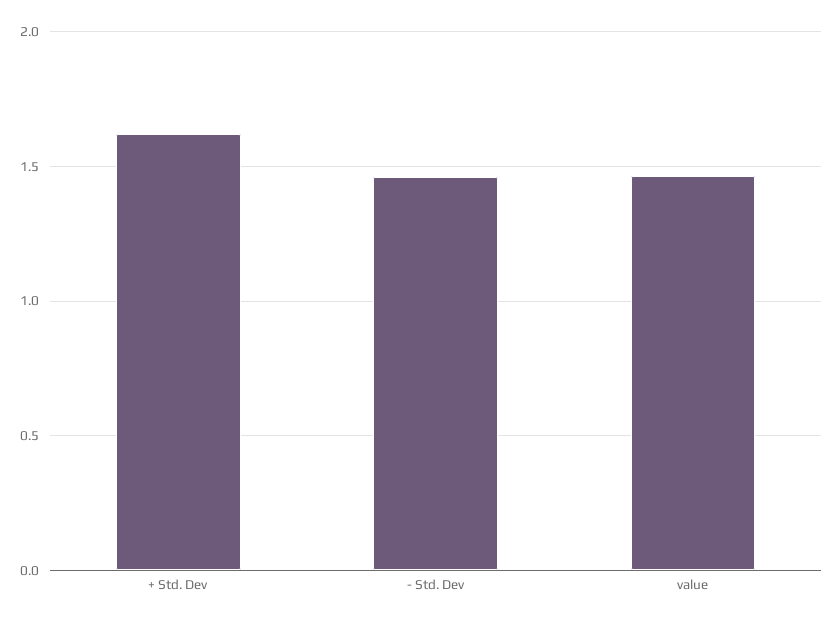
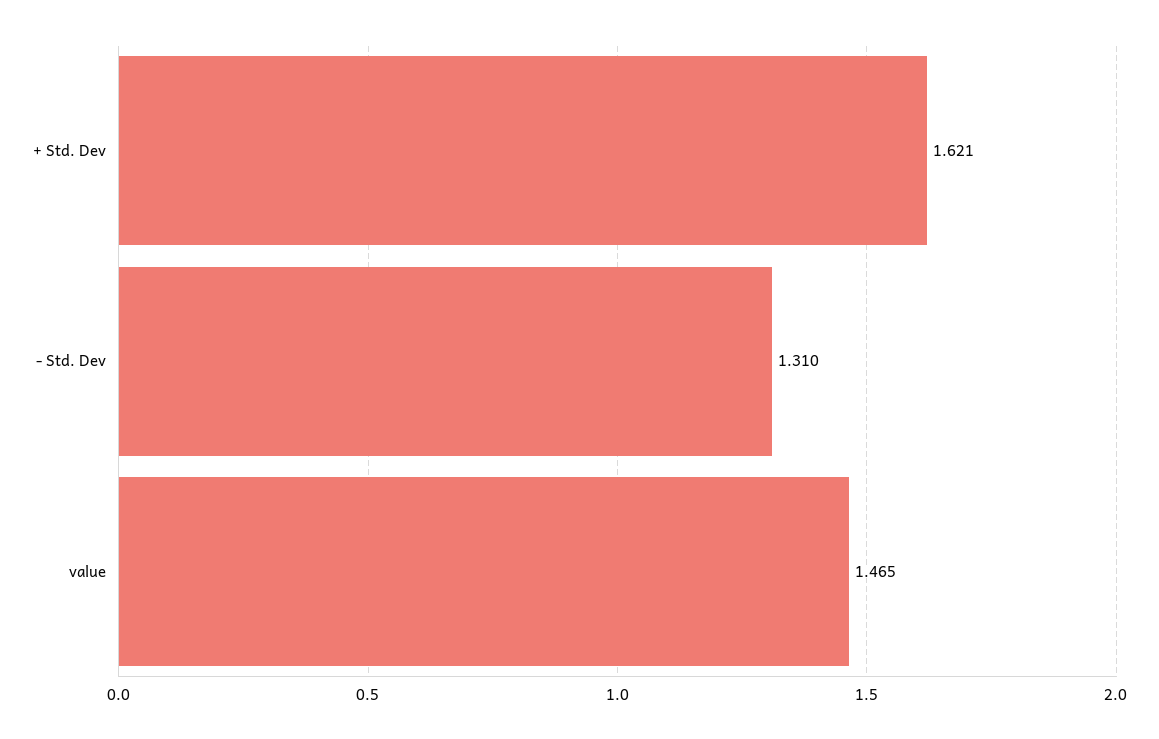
  {
    "+ Std. Dev": 1.621,
-   "- Std. Dev": 1.45,
+   "- Std. Dev": 1.31,
    "value": 1.465
  }

